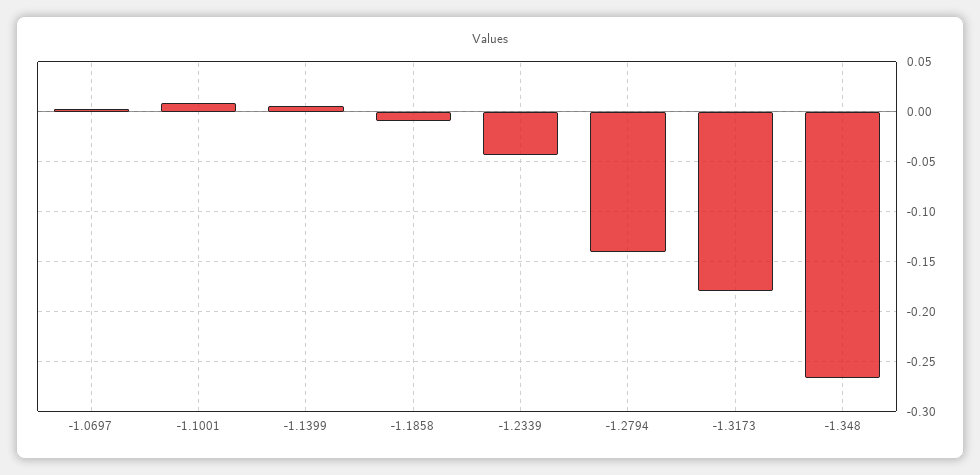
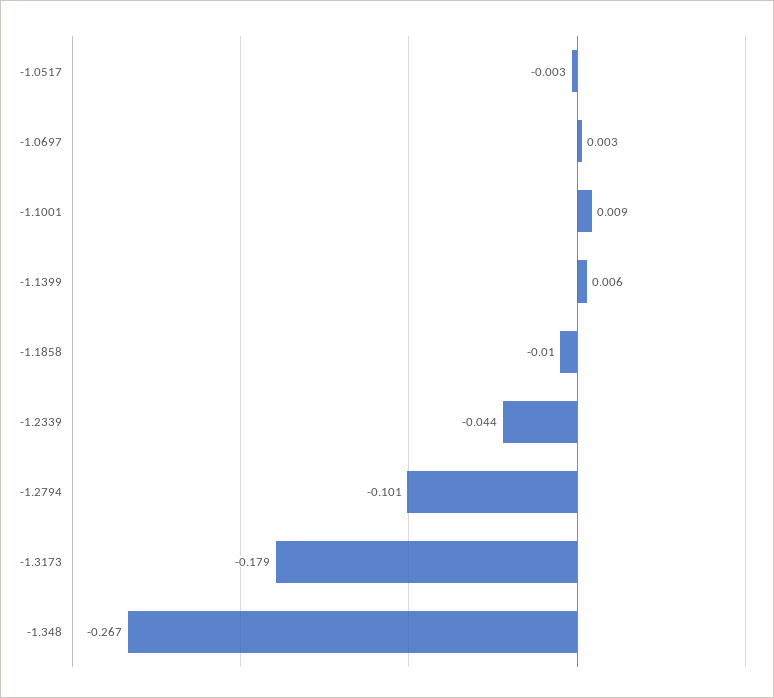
  {
    "-1.0697": 0.003,
    "-1.1001": 0.009,
    "-1.1399": 0.006,
    "-1.1858": -0.01,
    "-1.2339": -0.044,
-   "-1.2794": -0.14,
+   "-1.2794": -0.101,
    "-1.3173": -0.179,
-   "-1.348": -0.267
+   "-1.348": -0.267,
+   "-1.0517": -0.003
  }

